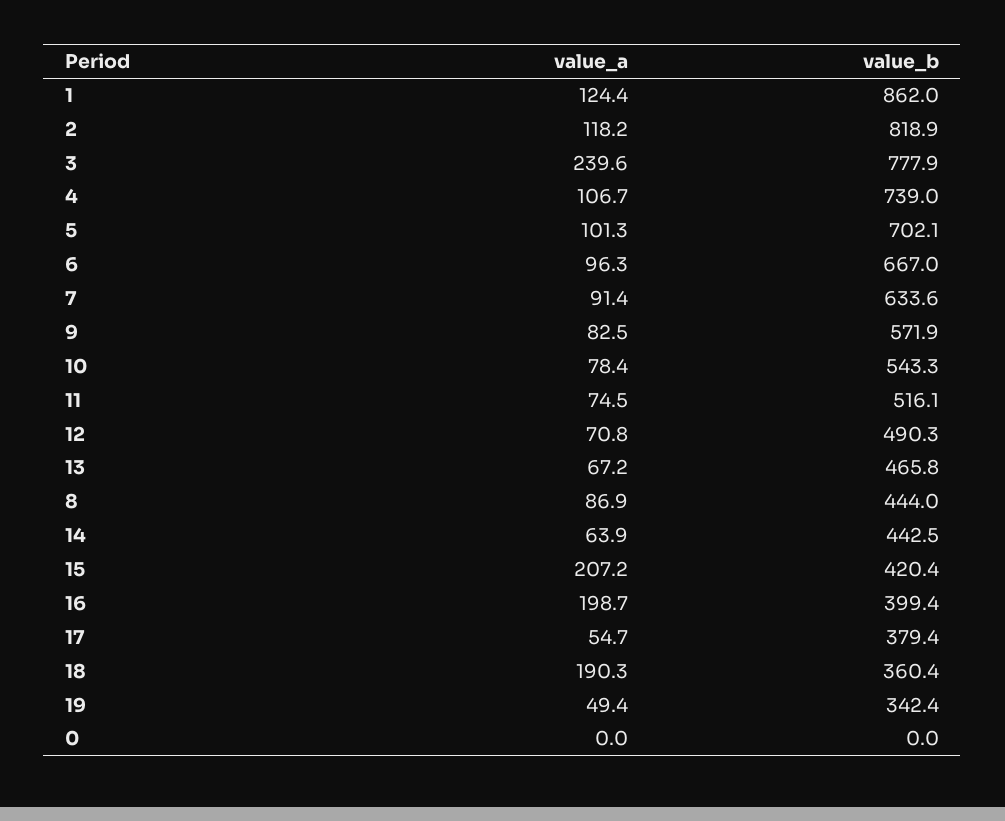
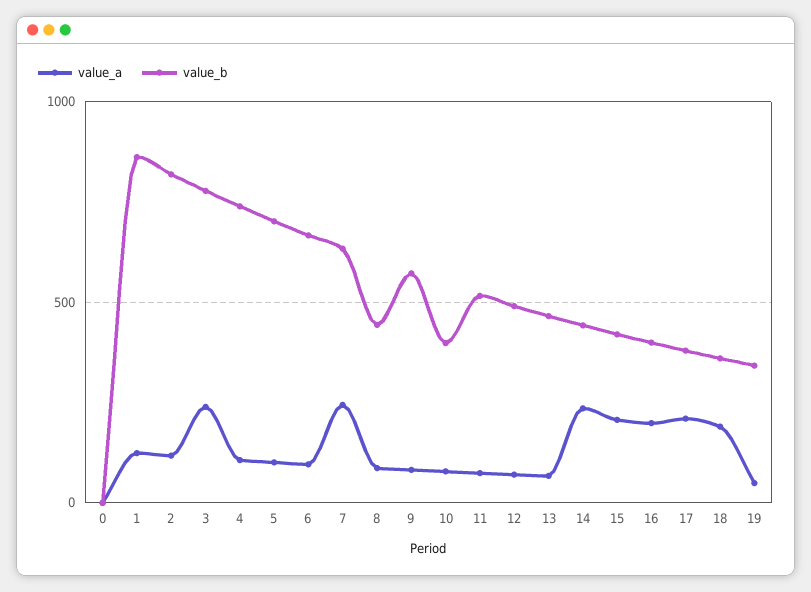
  {
    "value_a": {
      "1": 124.4,
      "2": 118.2,
      "3": 239.6,
      "4": 106.7,
      "5": 101.3,
      "6": 96.3,
-     "7": 91.4,
+     "7": 250,
      "9": 82.5,
      "10": 78.4,
      "11": 74.5,
      "12": 70.8,
      "13": 67.2,
      "8": 86.9,
-     "14": 63.9,
+     "14": 250,
      "15": 207.2,
      "16": 198.7,
-     "17": 54.7,
+     "17": 200,
      "18": 190.3,
      "19": 49.4,
      "0": 0
    },
    "value_b": {
      "1": 862,
      "2": 818.9,
      "3": 777.9,
      "4": 739,
      "5": 702.1,
      "6": 667,
      "7": 633.6,
      "9": 571.9,
-     "10": 543.3,
+     "10": 400,
      "11": 516.1,
      "12": 490.3,
      "13": 465.8,
      "8": 444,
      "14": 442.5,
      "15": 420.4,
      "16": 399.4,
      "17": 379.4,
      "18": 360.4,
      "19": 342.4,
      "0": 0
    }
  }

